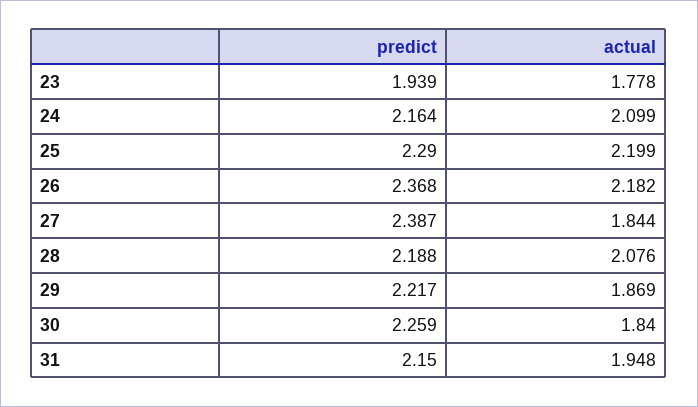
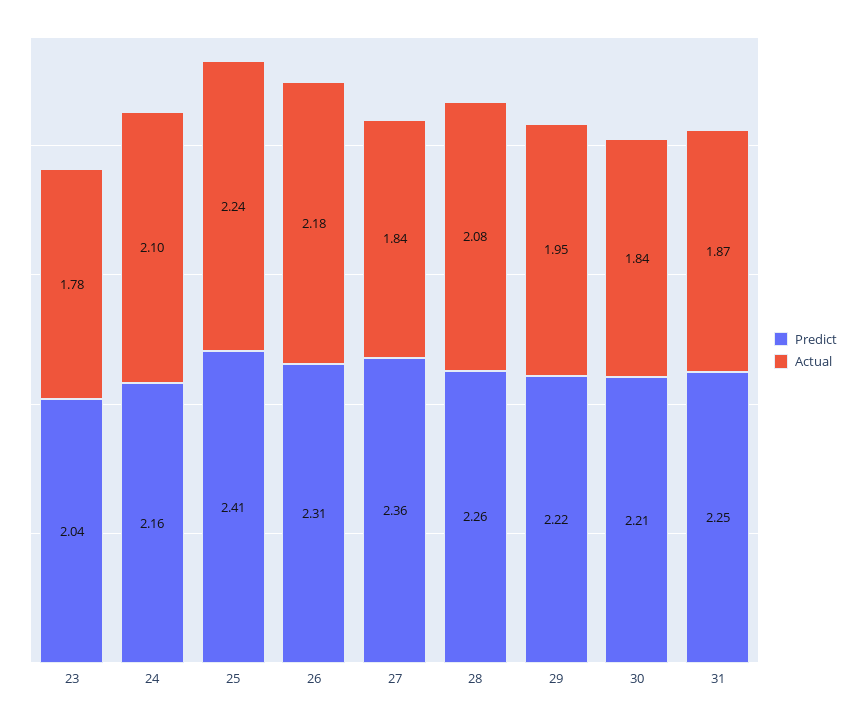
  {
    "predict": {
-     "23": 1.939,
+     "23": 2.04,
      "24": 2.164,
-     "25": 2.29,
+     "25": 2.41,
-     "26": 2.368,
+     "26": 2.31,
-     "27": 2.387,
+     "27": 2.36,
-     "28": 2.188,
+     "28": 2.26,
      "29": 2.217,
-     "30": 2.259,
+     "30": 2.21,
-     "31": 2.15
+     "31": 2.25
    },
    "actual": {
      "23": 1.778,
      "24": 2.099,
-     "25": 2.199,
+     "25": 2.24,
      "26": 2.182,
      "27": 1.844,
      "28": 2.076,
-     "29": 1.869,
+     "29": 1.95,
      "30": 1.84,
-     "31": 1.948
+     "31": 1.87
    }
  }

